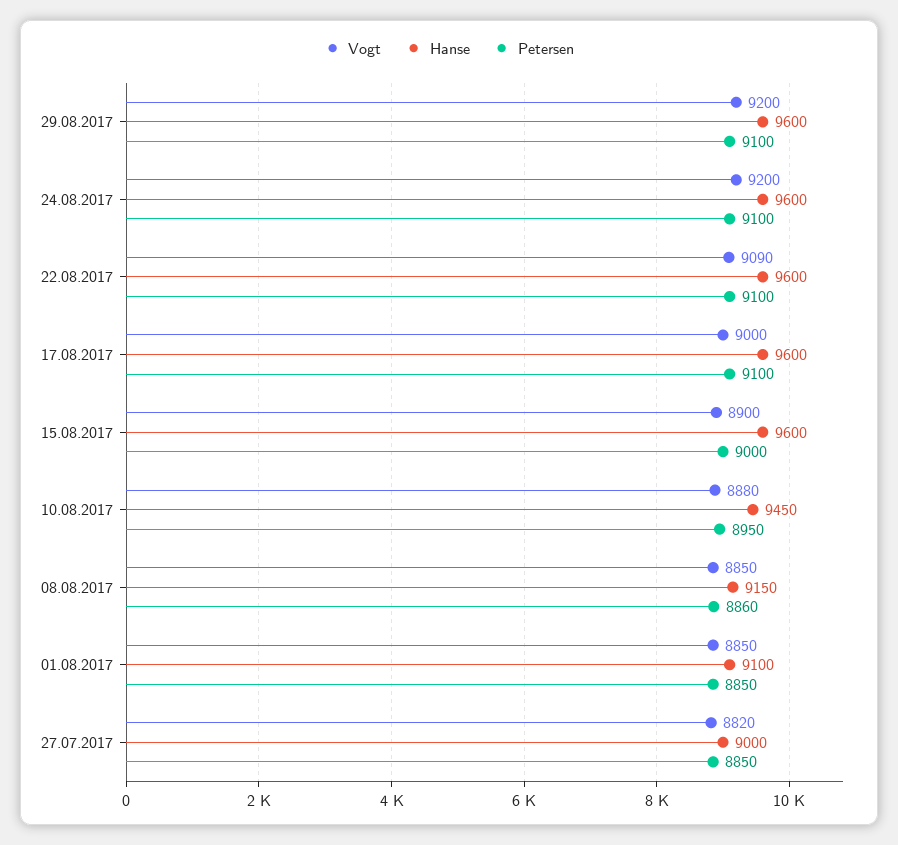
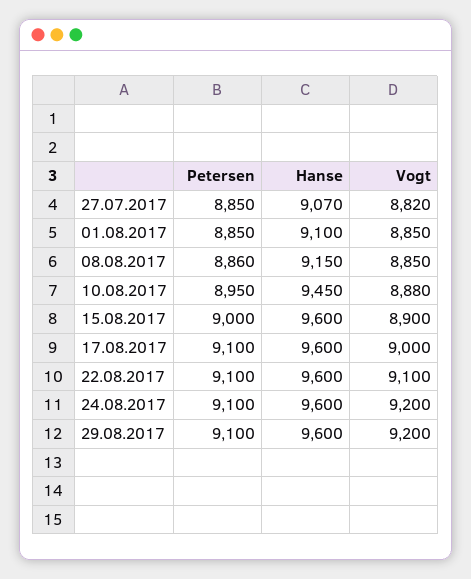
  {
    "Vogt": {
      "29.08.2017": 9200,
      "24.08.2017": 9200,
-     "22.08.2017": 9090,
+     "22.08.2017": 9100,
      "17.08.2017": 9000,
      "15.08.2017": 8900,
      "10.08.2017": 8880,
      "08.08.2017": 8850,
      "01.08.2017": 8850,
      "27.07.2017": 8820
    },
    "Hanse": {
      "29.08.2017": 9600,
      "24.08.2017": 9600,
      "22.08.2017": 9600,
      "17.08.2017": 9600,
      "15.08.2017": 9600,
      "10.08.2017": 9450,
      "08.08.2017": 9150,
      "01.08.2017": 9100,
-     "27.07.2017": 9000
+     "27.07.2017": 9070
    },
    "Petersen": {
      "29.08.2017": 9100,
      "24.08.2017": 9100,
      "22.08.2017": 9100,
      "17.08.2017": 9100,
      "15.08.2017": 9000,
      "10.08.2017": 8950,
      "08.08.2017": 8860,
      "01.08.2017": 8850,
      "27.07.2017": 8850
    }
  }

